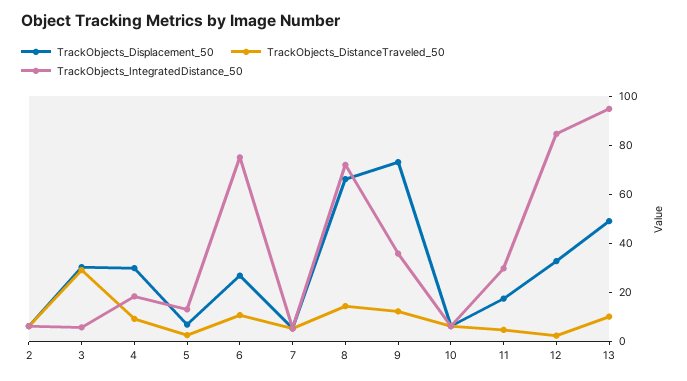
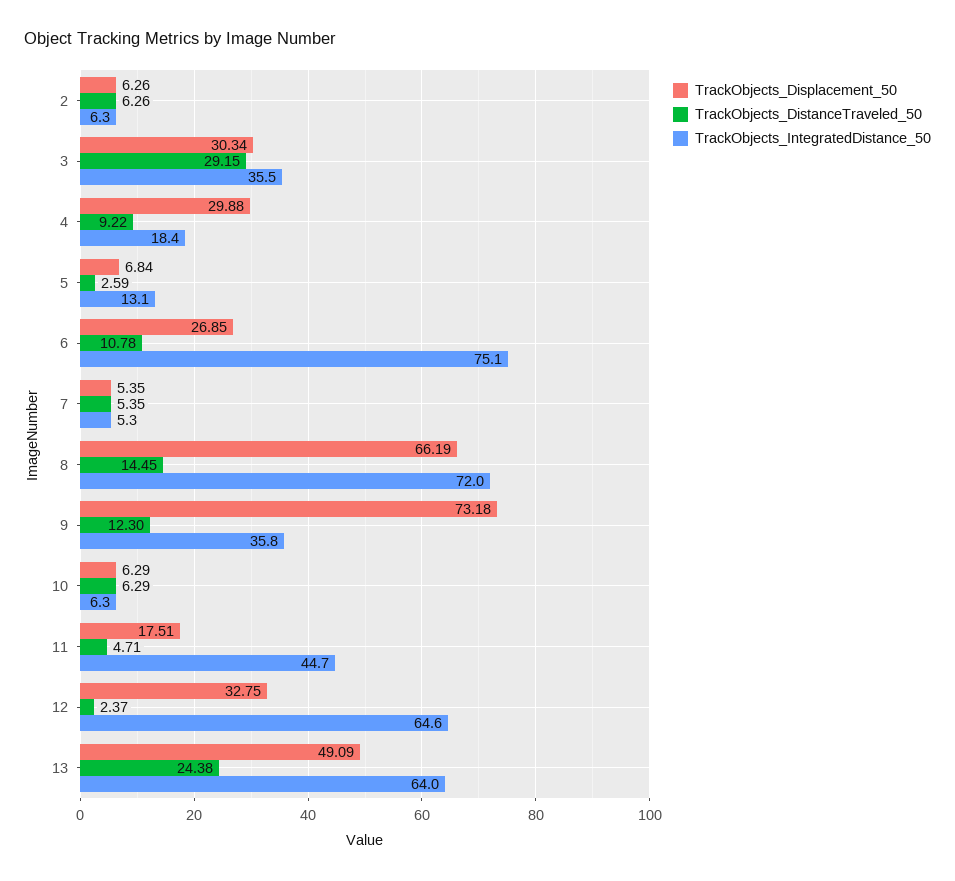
  {
    "TrackObjects_Displacement_50": {
      "2": 6.26,
      "3": 30.34,
      "4": 29.88,
      "5": 6.84,
      "6": 26.85,
      "7": 5.35,
      "8": 66.19,
      "9": 73.18,
      "10": 6.29,
      "11": 17.51,
      "12": 32.75,
      "13": 49.09
    },
    "TrackObjects_DistanceTraveled_50": {
      "2": 6.26,
      "3": 29.15,
      "4": 9.22,
      "5": 2.59,
      "6": 10.78,
      "7": 5.35,
      "8": 14.45,
      "9": 12.3,
      "10": 6.29,
      "11": 4.71,
      "12": 2.37,
-     "13": 10
+     "13": 24.38
    },
    "TrackObjects_IntegratedDistance_50": {
      "2": 6.3,
-     "3": 5,
+     "3": 35.5,
      "4": 18.4,
      "5": 13.1,
      "6": 75.1,
      "7": 5.3,
      "8": 72,
      "9": 35.8,
      "10": 6.3,
-     "11": 30,
+     "11": 44.7,
-     "12": 85,
+     "12": 64.6,
-     "13": 95
+     "13": 64
    }
  }

